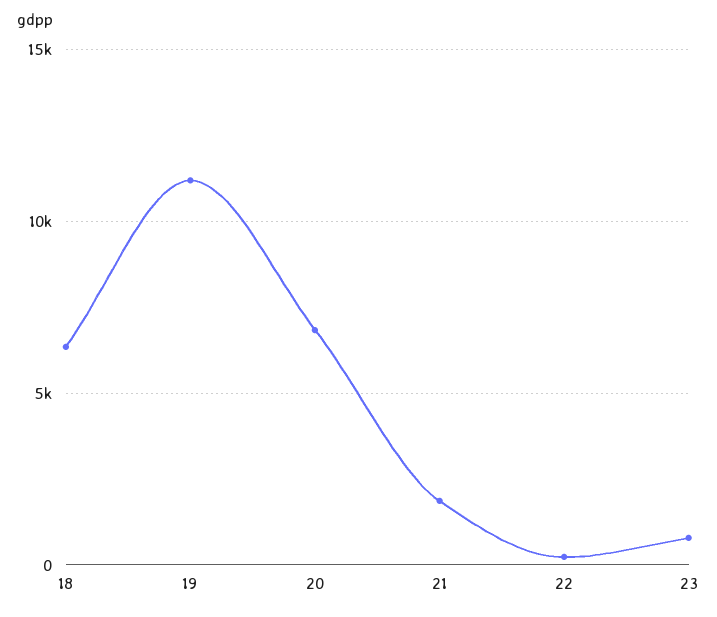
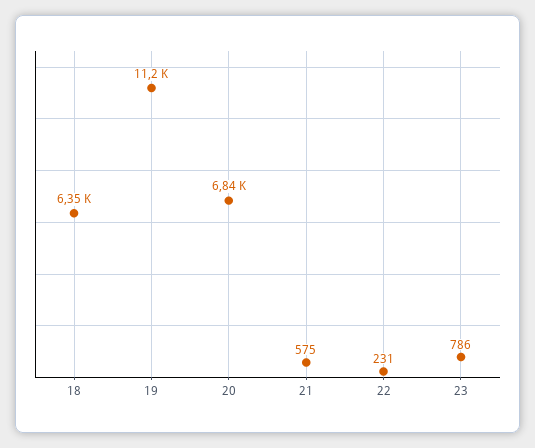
  {
    "18": 6350,
    "19": 11200,
    "20": 6840,
-   "21": 2000,
+   "21": 575,
    "22": 231,
    "23": 786
  }

